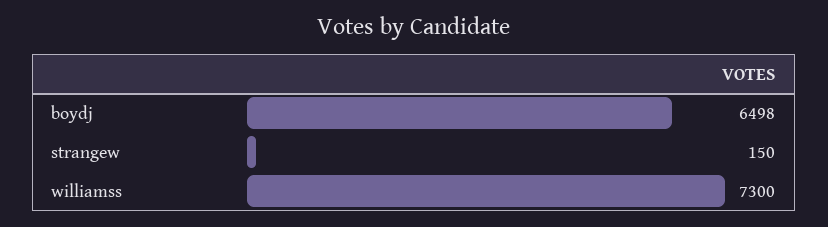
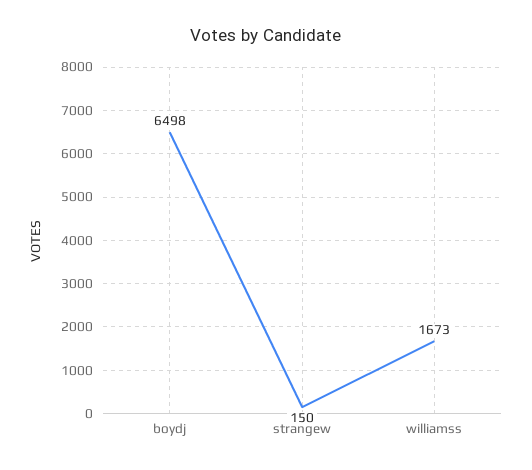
  {
    "boydj": 6498,
    "strangew": 150,
-   "williamss": 7300
+   "williamss": 1673
  }

